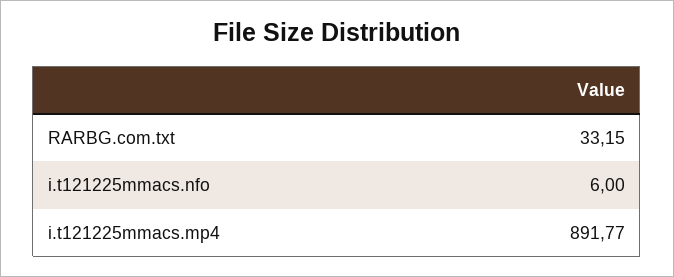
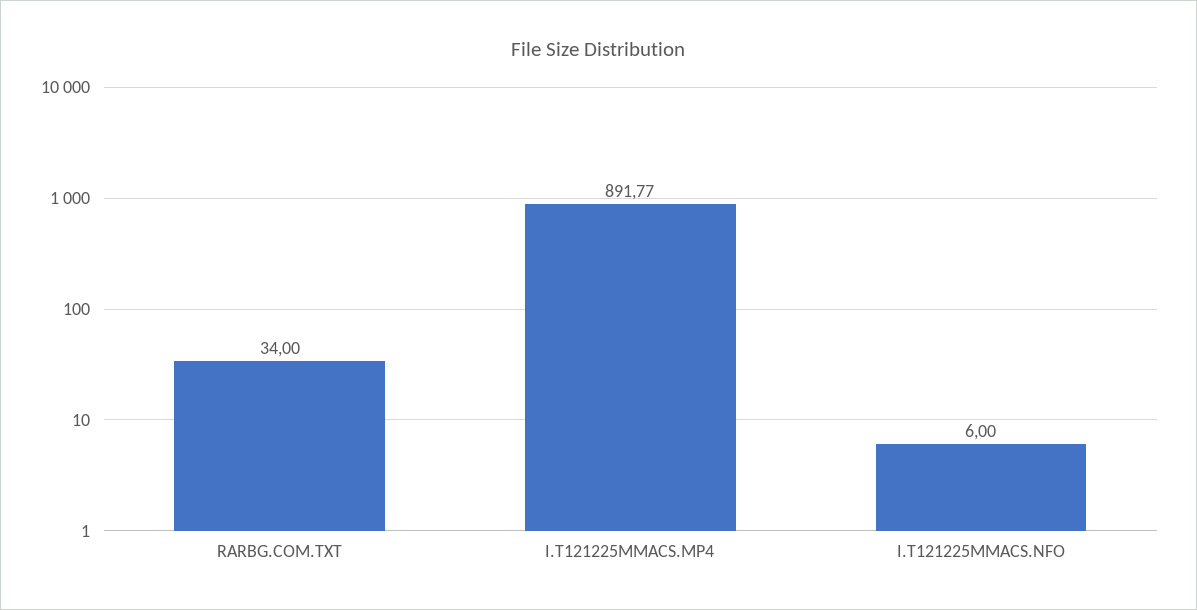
  {
-   "RARBG.com.txt": 33.15,
+   "RARBG.com.txt": 34,
    "i.t121225mmacs.nfo": 6,
    "i.t121225mmacs.mp4": 891.77
  }

